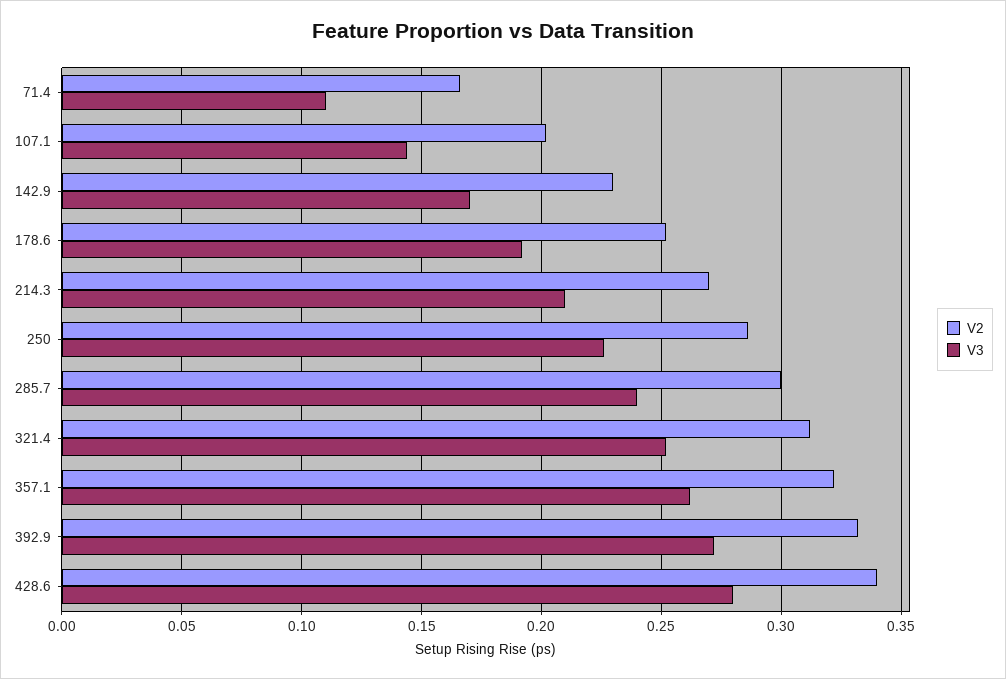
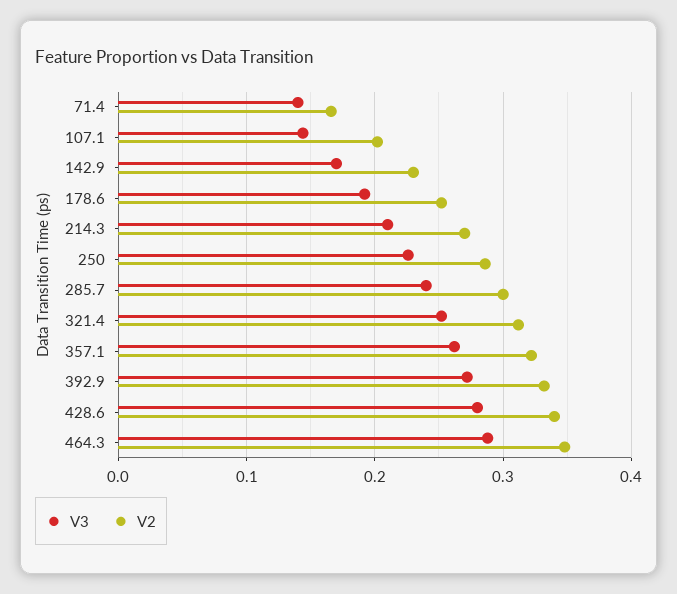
  {
    "V2": {
      "71.4": 0.165,
      "107.1": 0.2,
      "142.9": 0.23,
      "178.6": 0.25,
      "214.3": 0.27,
      "250": 0.285,
      "285.7": 0.3,
      "321.4": 0.31,
      "357.1": 0.32,
      "392.9": 0.33,
-     "428.6": 0.34
+     "428.6": 0.34,
+     "464.3": 0.35
    },
    "V3": {
-     "71.4": 0.11,
+     "71.4": 0.14,
      "107.1": 0.145,
      "142.9": 0.17,
      "178.6": 0.19,
      "214.3": 0.21,
      "250": 0.225,
      "285.7": 0.24,
      "321.4": 0.25,
      "357.1": 0.26,
      "392.9": 0.27,
-     "428.6": 0.28
+     "428.6": 0.28,
+     "464.3": 0.29
    }
  }

